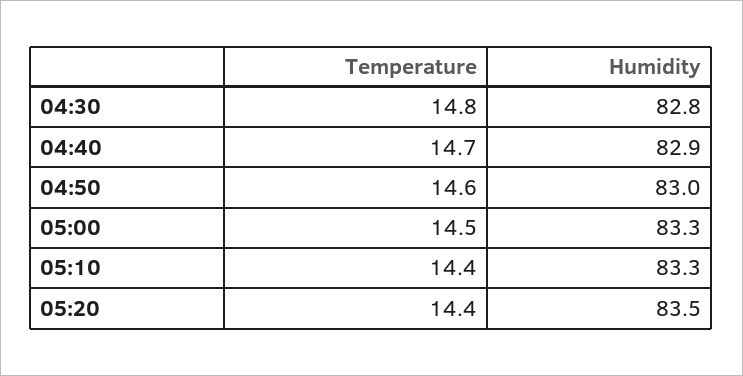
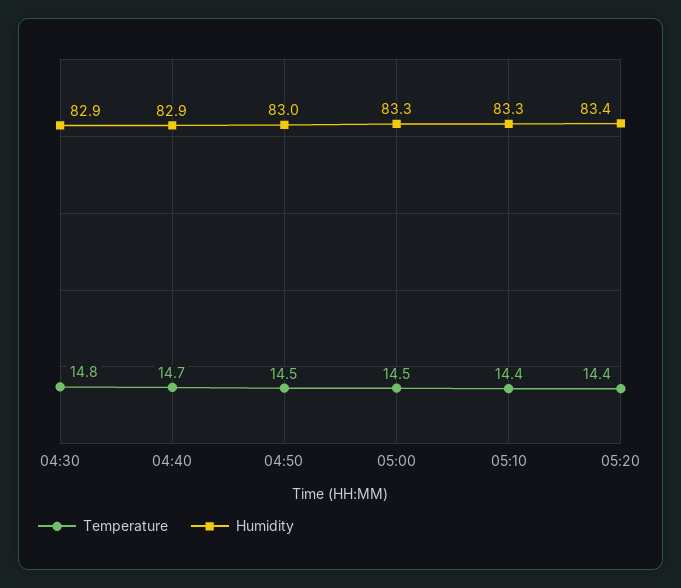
  {
    "Temperature": {
      "04:30": 14.8,
      "04:40": 14.7,
-     "04:50": 14.6,
+     "04:50": 14.5,
      "05:00": 14.5,
      "05:10": 14.4,
      "05:20": 14.4
    },
    "Humidity": {
-     "04:30": 82.8,
+     "04:30": 82.9,
      "04:40": 82.9,
      "04:50": 83,
      "05:00": 83.3,
      "05:10": 83.3,
-     "05:20": 83.5
+     "05:20": 83.4
    }
  }

